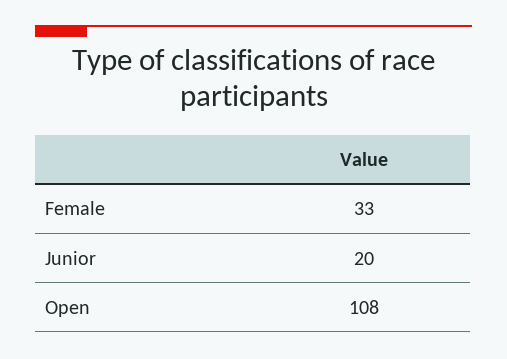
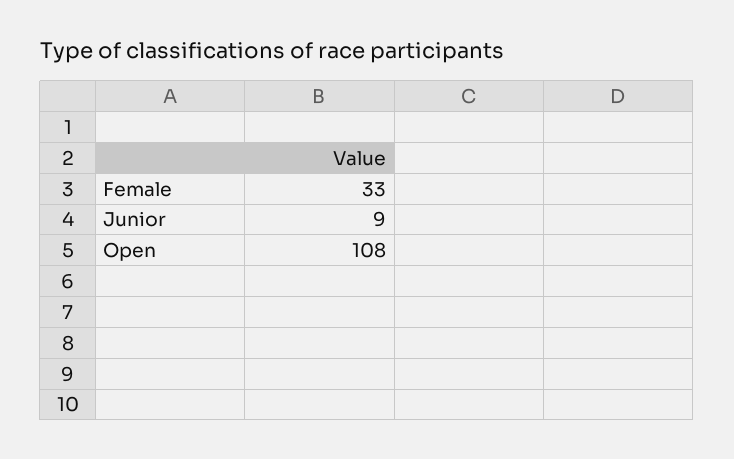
  {
    "Female": 33,
-   "Junior": 20,
+   "Junior": 9,
    "Open": 108
  }

